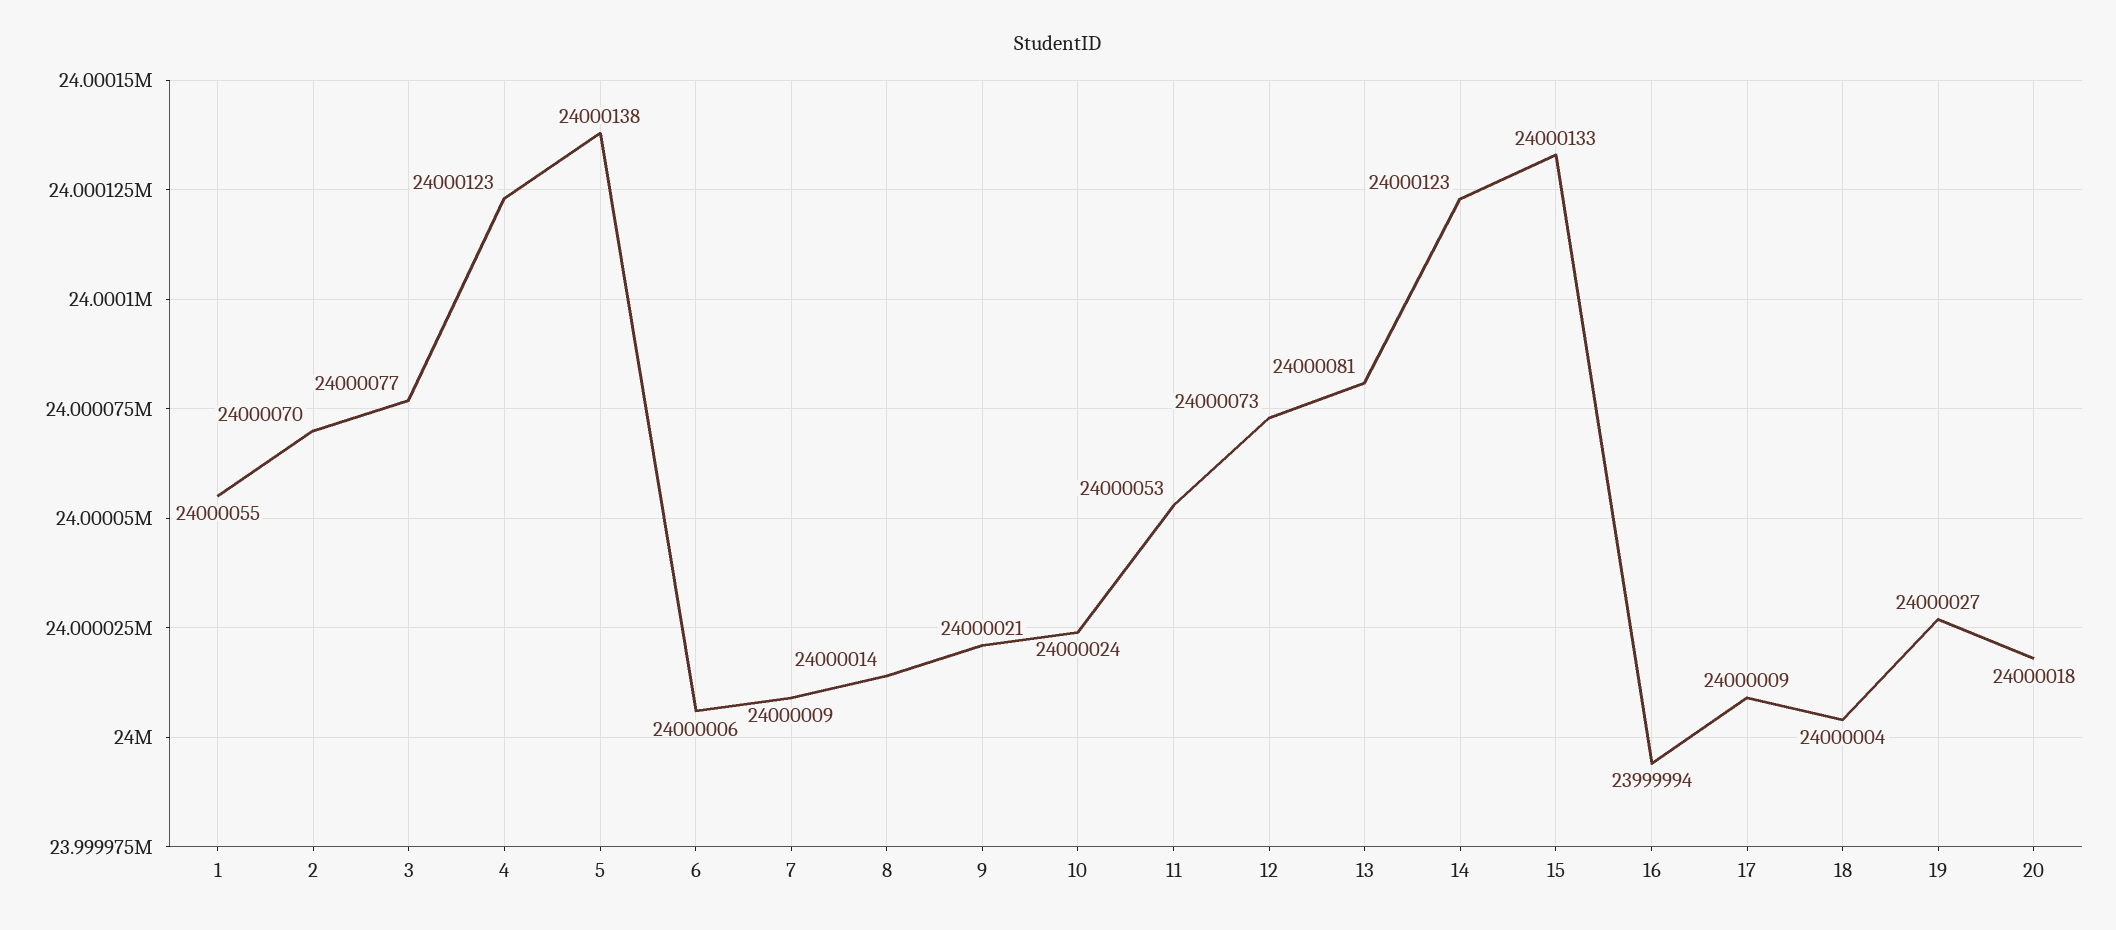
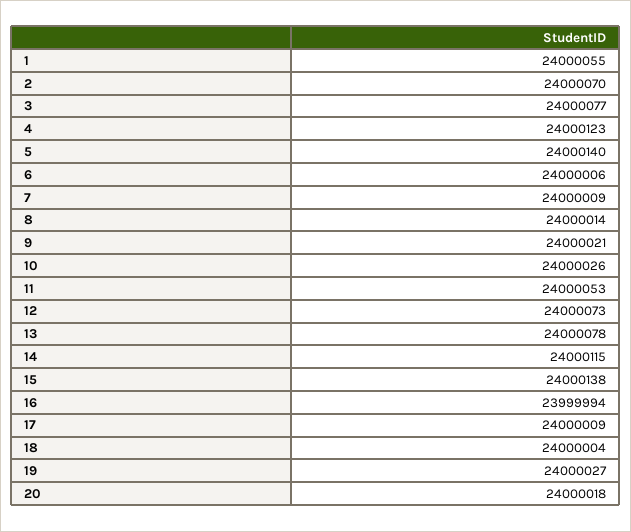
  {
    "1": 24000055,
    "2": 24000070,
    "3": 24000077,
    "4": 24000123,
-   "5": 24000138,
+   "5": 24000140,
    "6": 24000006,
    "7": 24000009,
    "8": 24000014,
    "9": 24000021,
-   "10": 24000024,
+   "10": 24000026,
    "11": 24000053,
    "12": 24000073,
-   "13": 24000081,
+   "13": 24000078,
-   "14": 24000123,
+   "14": 24000115,
-   "15": 24000133,
+   "15": 24000138,
    "16": 23999994,
    "17": 24000009,
    "18": 24000004,
    "19": 24000027,
    "20": 24000018
  }

